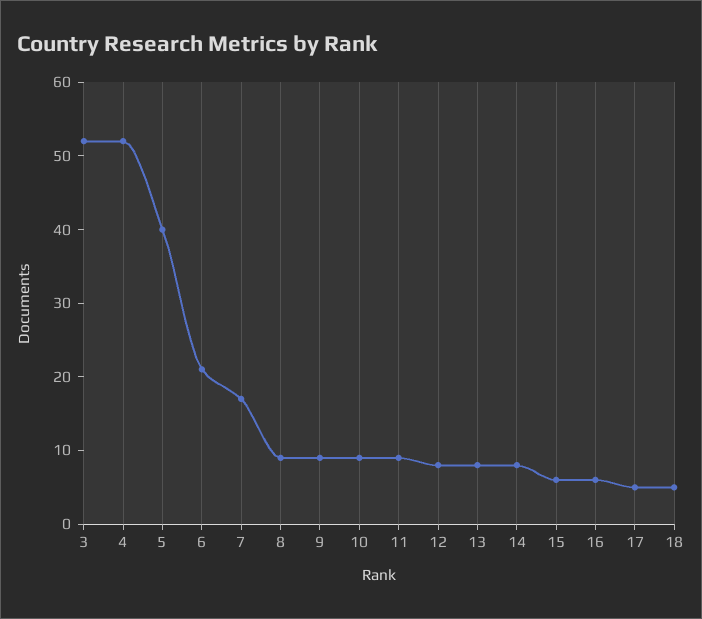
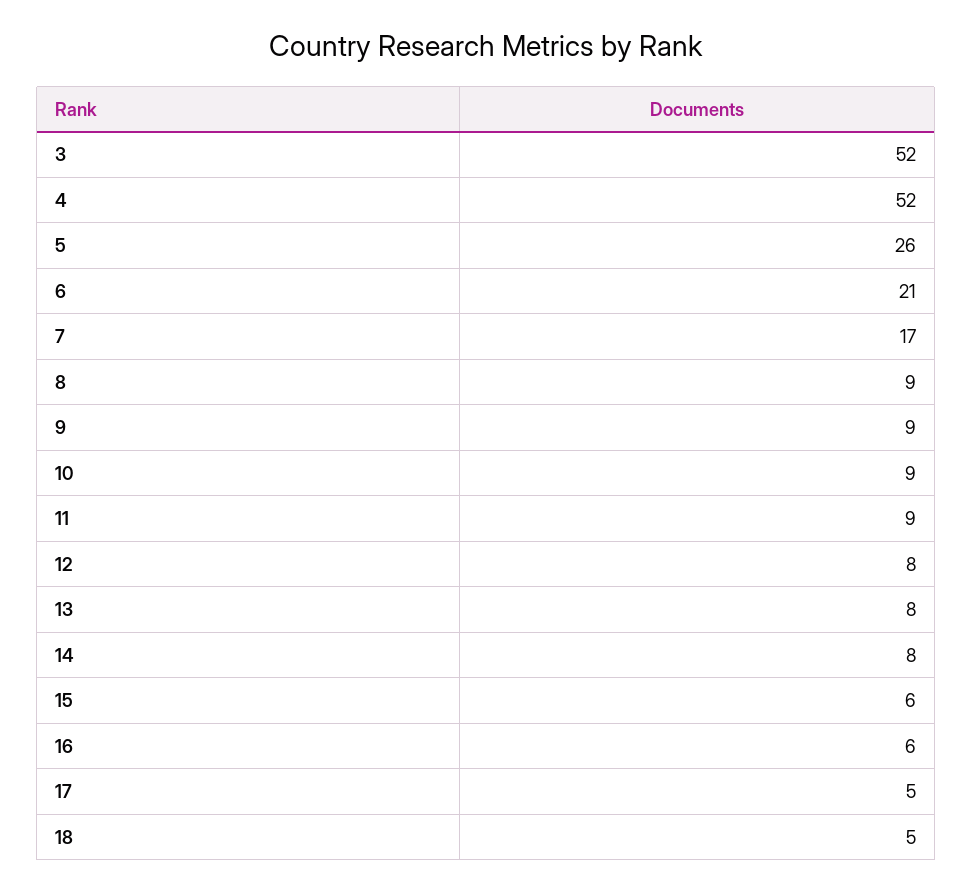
  {
    "3": 52,
    "4": 52,
-   "5": 40,
+   "5": 26,
    "6": 21,
    "7": 17,
    "8": 9,
    "9": 9,
    "10": 9,
    "11": 9,
    "12": 8,
    "13": 8,
    "14": 8,
    "15": 6,
    "16": 6,
    "17": 5,
    "18": 5
  }

